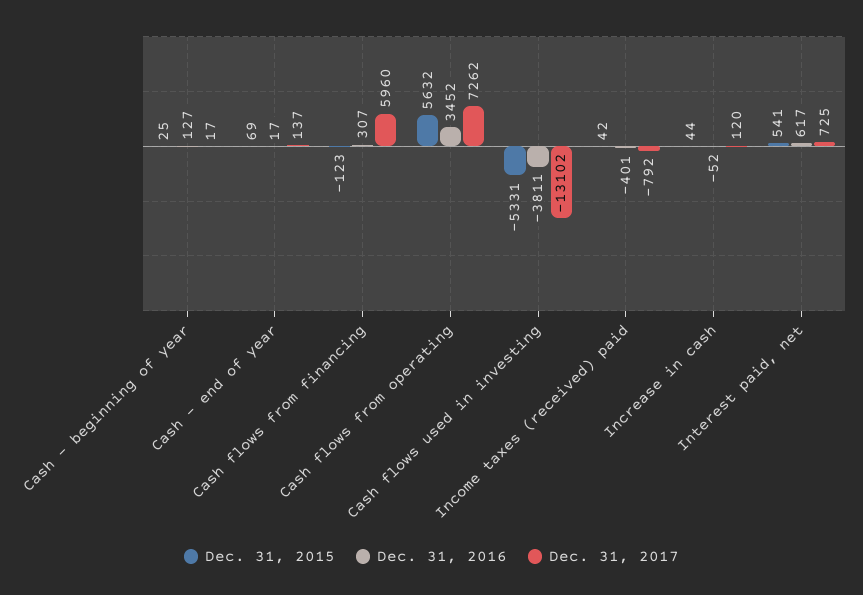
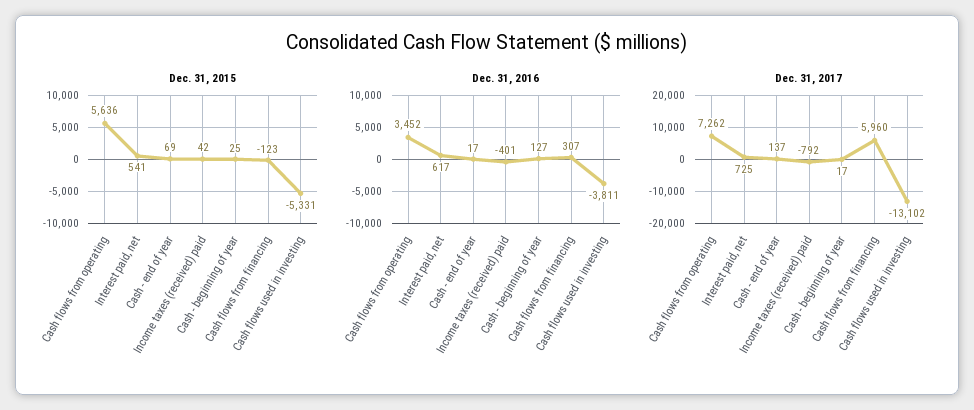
  {
    "Dec. 31, 2015": {
      "Cash - beginning of year": 25,
      "Cash - end of year": 69,
      "Cash flows from financing": -123,
-     "Cash flows from operating": 5632,
+     "Cash flows from operating": 5636,
      "Cash flows used in investing": -5331,
      "Income taxes (received) paid": 42,
-     "Increase in cash": 44,
      "Interest paid, net": 541
    },
    "Dec. 31, 2016": {
      "Cash - beginning of year": 127,
      "Cash - end of year": 17,
      "Cash flows from financing": 307,
      "Cash flows from operating": 3452,
      "Cash flows used in investing": -3811,
      "Income taxes (received) paid": -401,
-     "Increase in cash": -52,
      "Interest paid, net": 617
    },
    "Dec. 31, 2017": {
      "Cash - beginning of year": 17,
      "Cash - end of year": 137,
      "Cash flows from financing": 5960,
      "Cash flows from operating": 7262,
      "Cash flows used in investing": -13102,
      "Income taxes (received) paid": -792,
-     "Increase in cash": 120,
      "Interest paid, net": 725
    }
  }

